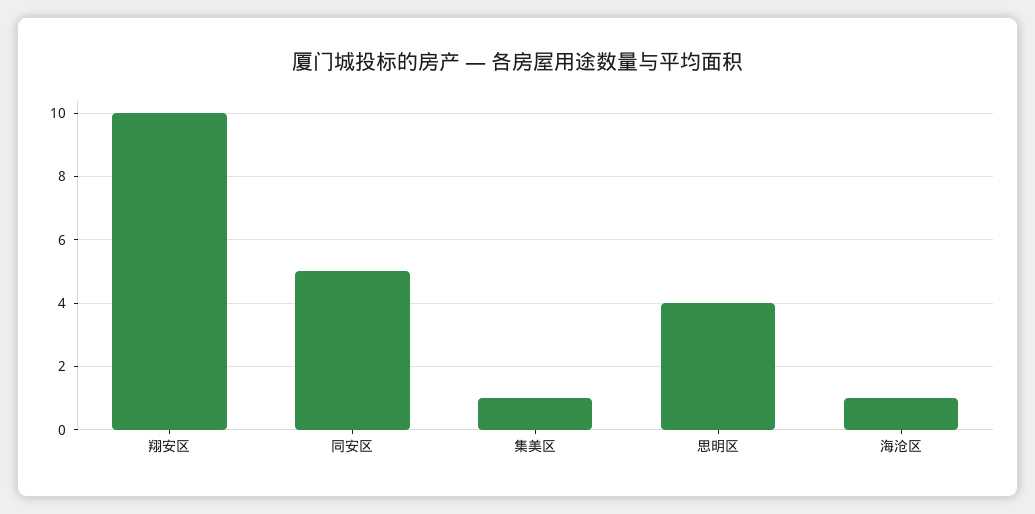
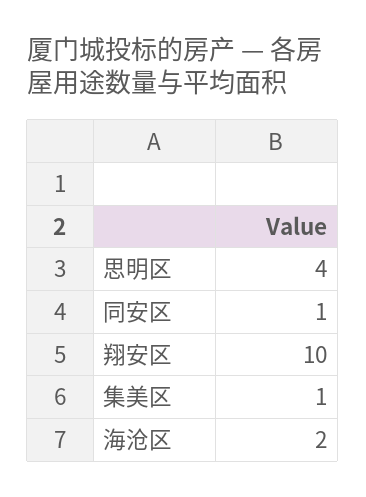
  {
    "翔安区": 10,
-   "同安区": 5,
+   "同安区": 1,
    "集美区": 1,
    "思明区": 4,
-   "海沧区": 1
+   "海沧区": 2
  }

